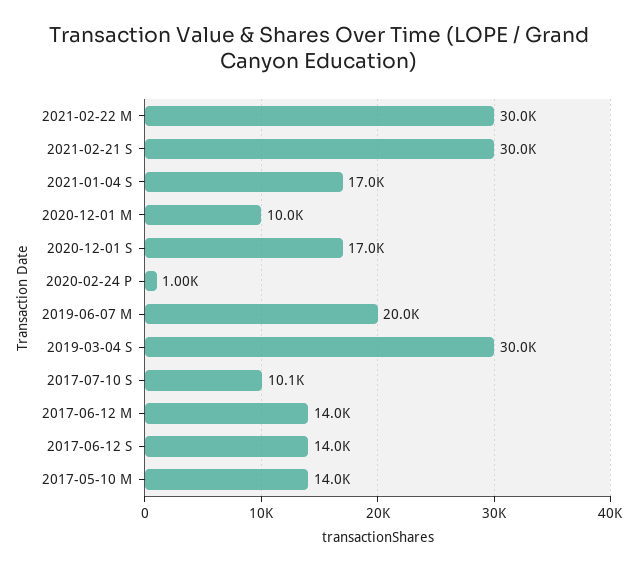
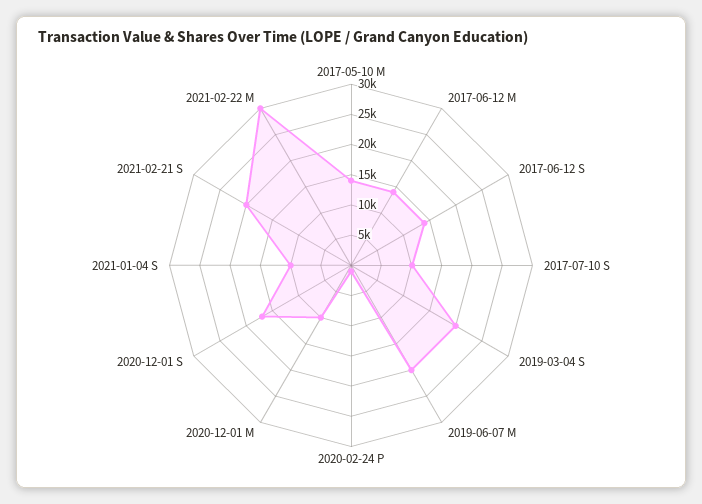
  {
    "2021-02-22 M": 30000,
-   "2021-02-21 S": 30000,
+   "2021-02-21 S": 20000,
-   "2021-01-04 S": 17000,
+   "2021-01-04 S": 10000,
    "2020-12-01 M": 10000,
    "2020-12-01 S": 17000,
    "2020-02-24 P": 1000,
    "2019-06-07 M": 20000,
-   "2019-03-04 S": 30000,
+   "2019-03-04 S": 20000,
    "2017-07-10 S": 10100,
    "2017-06-12 M": 14000,
    "2017-06-12 S": 14000,
    "2017-05-10 M": 14000
  }

